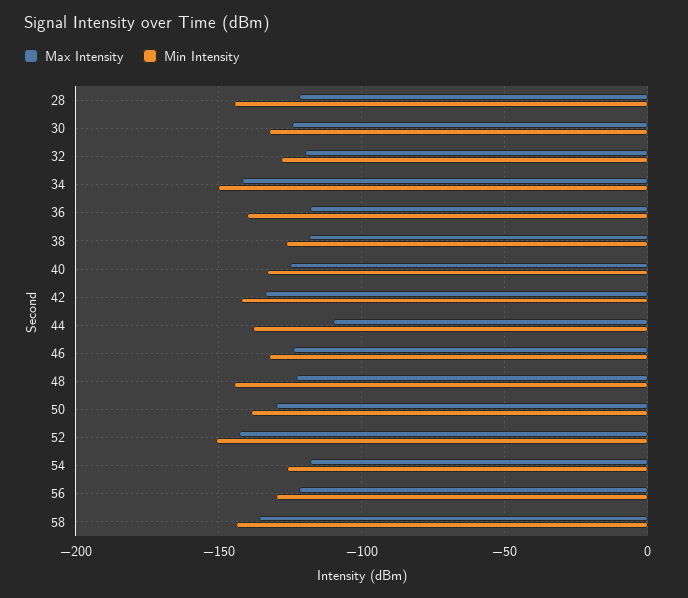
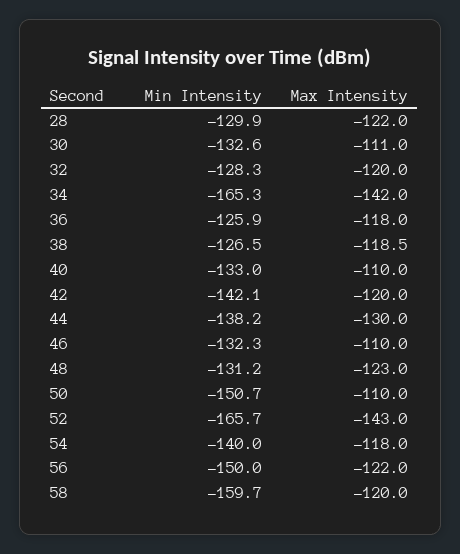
  {
    "Max Intensity": {
      "28": -122,
-     "30": -125,
+     "30": -111,
      "32": -120,
      "34": -142,
      "36": -118,
      "38": -118.5,
-     "40": -125,
+     "40": -110,
-     "42": -135,
+     "42": -120,
-     "44": -110,
+     "44": -130,
-     "46": -125,
+     "46": -110,
      "48": -123,
-     "50": -130,
+     "50": -110,
      "52": -143,
      "54": -118,
      "56": -122,
-     "58": -135
+     "58": -120
    },
    "Min Intensity": {
-     "28": -145,
+     "28": -129.9,
      "30": -132.6,
      "32": -128.3,
-     "34": -150,
+     "34": -165.3,
-     "36": -140,
+     "36": -125.9,
      "38": -126.5,
      "40": -133,
      "42": -142.1,
      "44": -138.2,
      "46": -132.3,
-     "48": -145,
+     "48": -131.2,
-     "50": -140,
+     "50": -150.7,
-     "52": -150,
+     "52": -165.7,
-     "54": -125,
+     "54": -140,
-     "56": -130,
+     "56": -150,
-     "58": -145
+     "58": -159.7
    }
  }

